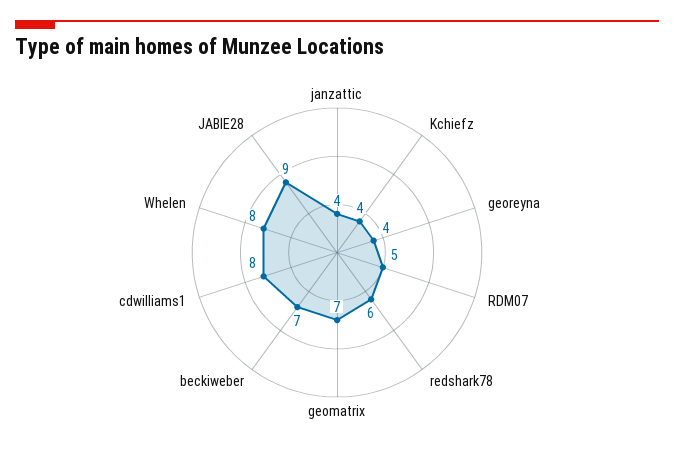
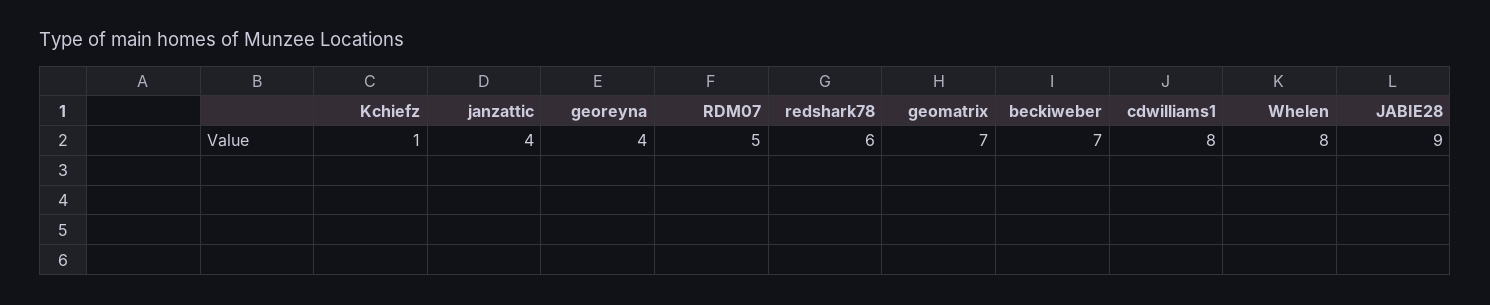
  {
    "janzattic": 4,
-   "Kchiefz": 4,
+   "Kchiefz": 1,
    "georeyna": 4,
    "RDM07": 5,
    "redshark78": 6,
    "geomatrix": 7,
    "beckiweber": 7,
    "cdwilliams1": 8,
    "Whelen": 8,
    "JABIE28": 9
  }

